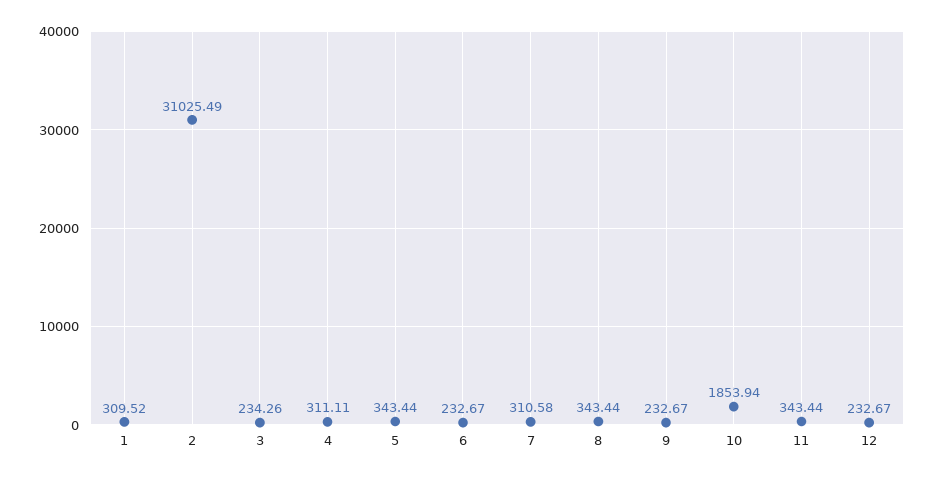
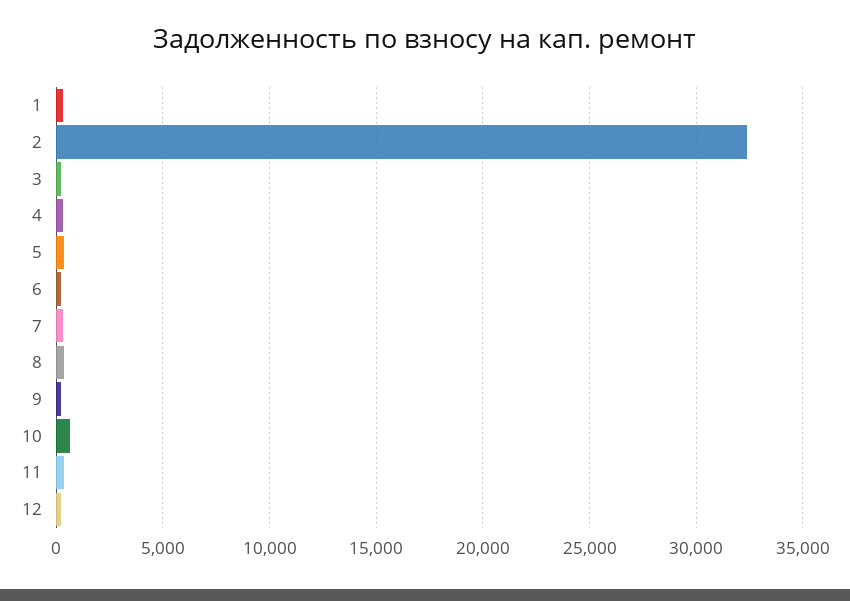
  {
    "1": 309.52,
-   "2": 31025.49,
+   "2": 32500,
    "3": 234.26,
    "4": 311.11,
    "5": 343.44,
    "6": 232.67,
    "7": 310.58,
    "8": 343.44,
    "9": 232.67,
-   "10": 1853.94,
+   "10": 500,
    "11": 343.44,
    "12": 232.67
  }

